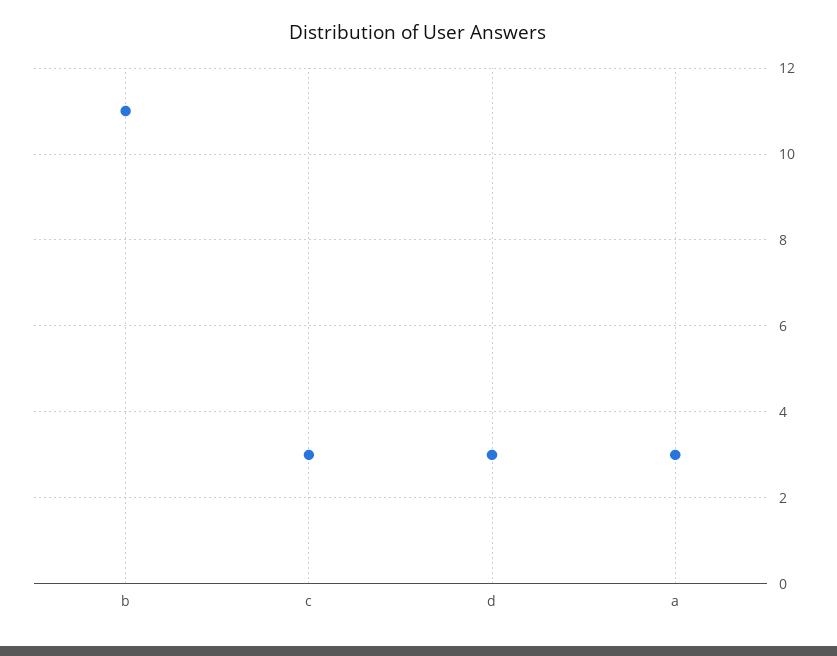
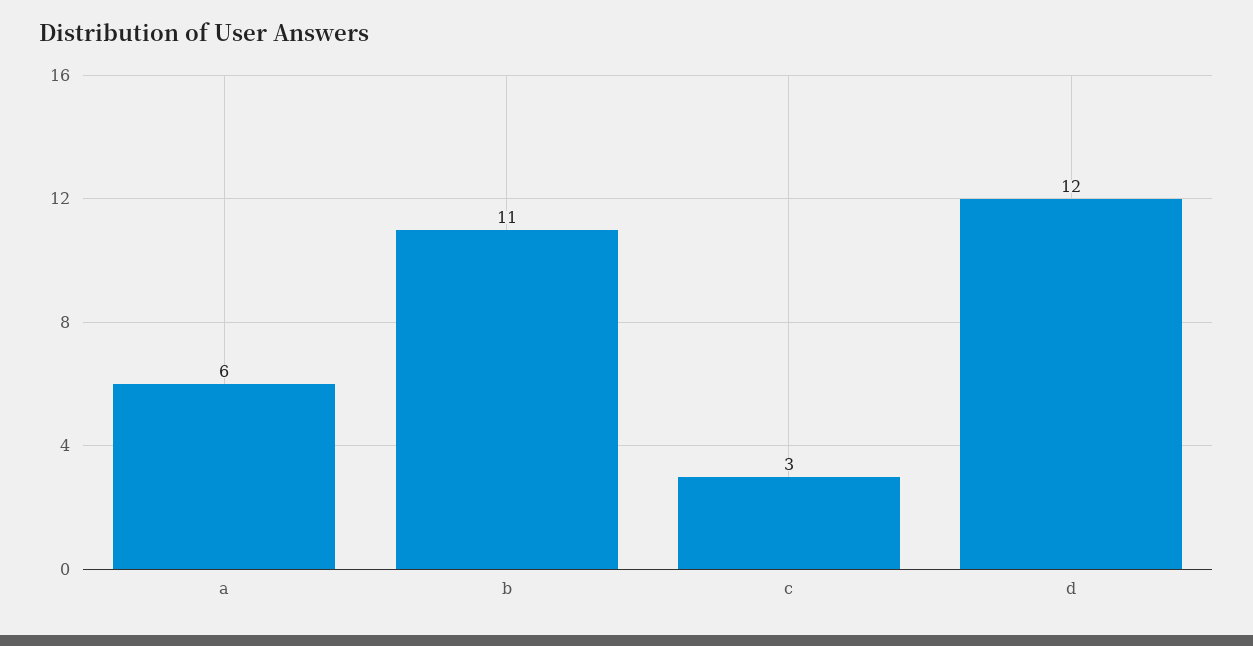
  {
    "b": 11,
    "c": 3,
-   "d": 3,
+   "d": 12,
-   "a": 3
+   "a": 6
  }

